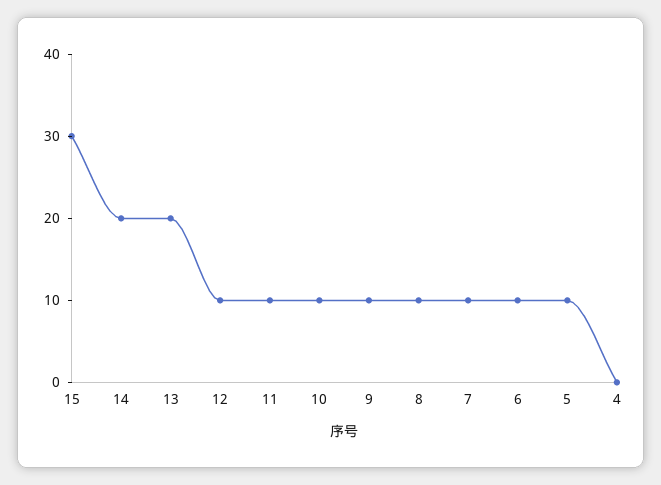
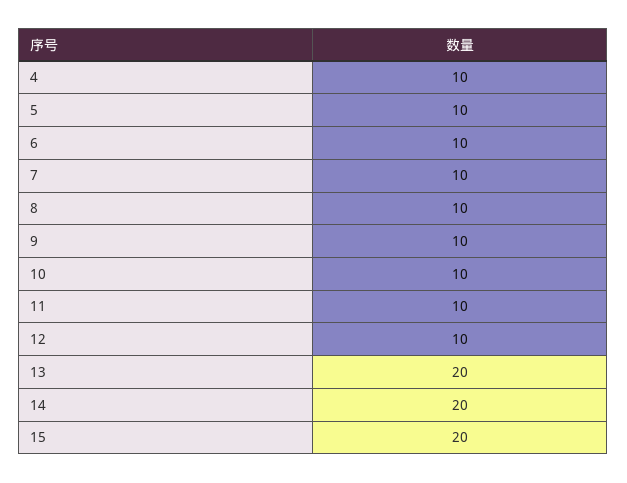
  {
-   "15": 30,
+   "15": 20,
    "14": 20,
    "13": 20,
    "12": 10,
    "11": 10,
    "10": 10,
    "9": 10,
    "8": 10,
    "7": 10,
    "6": 10,
    "5": 10,
-   "4": 0
+   "4": 10
  }

